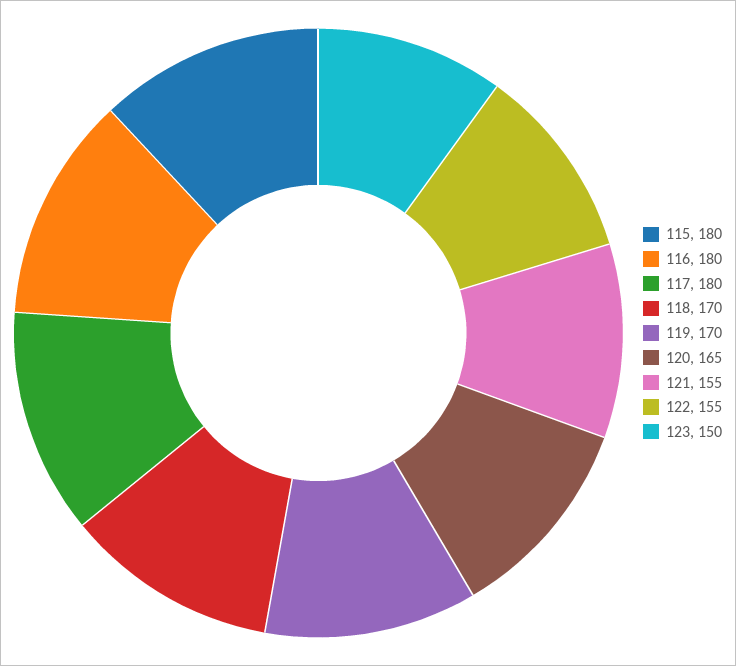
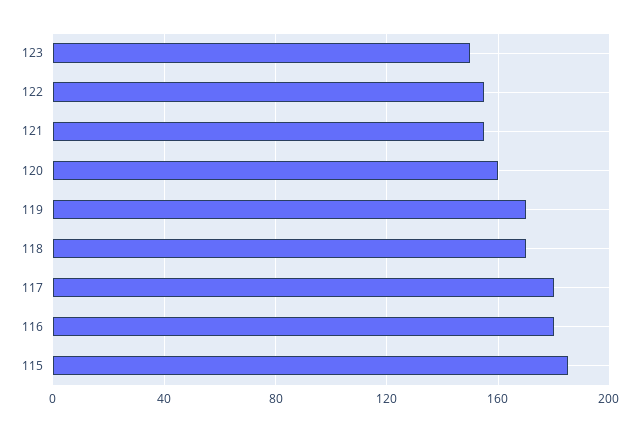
  {
-   "115": 180,
+   "115": 185,
    "116": 180,
    "117": 180,
    "118": 170,
    "119": 170,
-   "120": 165,
+   "120": 160,
    "121": 155,
    "122": 155,
    "123": 150
  }

